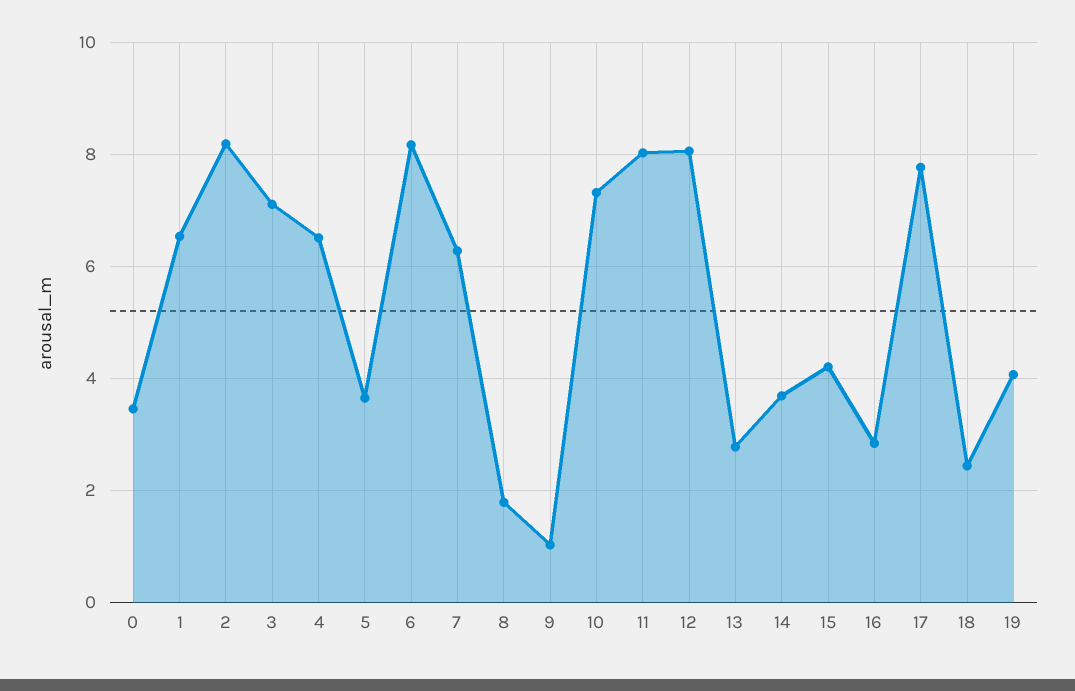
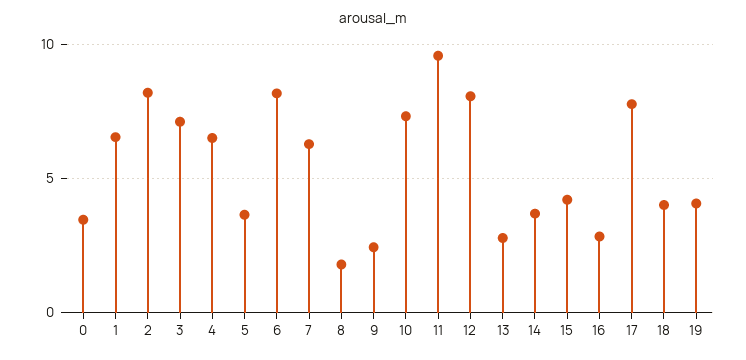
  {
    "0": 3.4,
    "1": 6.6,
    "2": 8.2,
    "3": 7.2,
    "4": 6.6,
    "5": 3.6,
    "6": 8.2,
    "7": 6.2,
    "8": 1.8,
-   "9": 1,
+   "9": 2.5,
    "10": 7.4,
-   "11": 8,
+   "11": 9.5,
    "12": 8,
    "13": 2.8,
    "14": 3.6,
    "15": 4.2,
    "16": 2.8,
    "17": 7.8,
-   "18": 2.4,
+   "18": 4,
    "19": 4
  }

